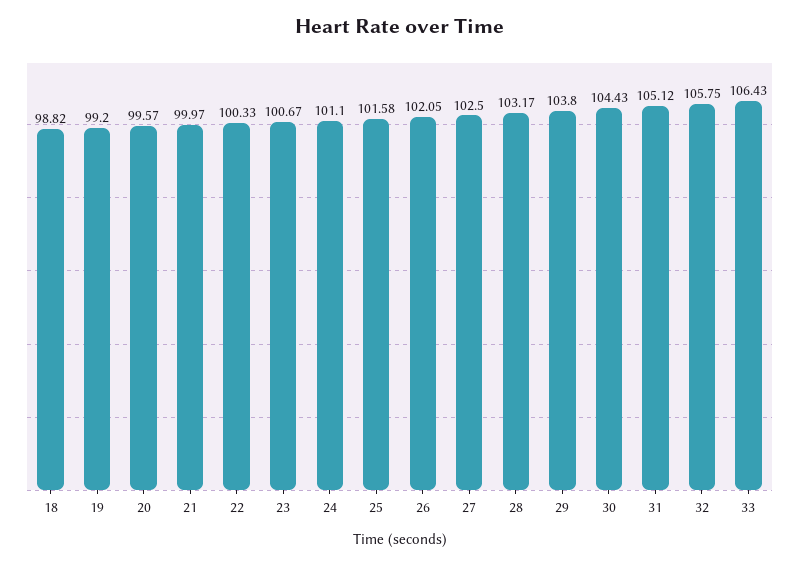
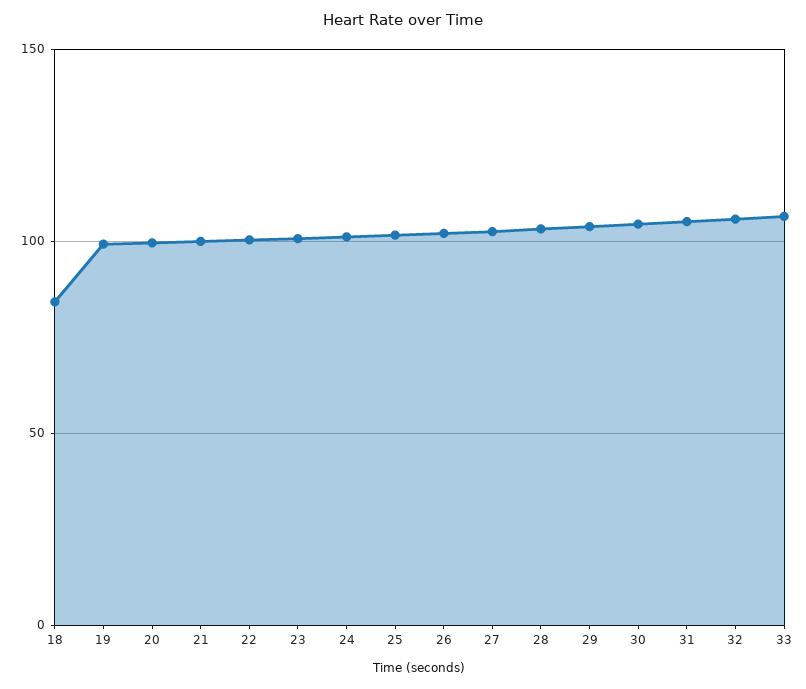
  {
-   "18": 98.82,
+   "18": 85,
    "19": 99.2,
    "20": 99.57,
    "21": 99.97,
    "22": 100.33,
    "23": 100.67,
    "24": 101.1,
    "25": 101.58,
    "26": 102.05,
    "27": 102.5,
    "28": 103.17,
    "29": 103.8,
    "30": 104.43,
    "31": 105.12,
    "32": 105.75,
    "33": 106.43
  }

